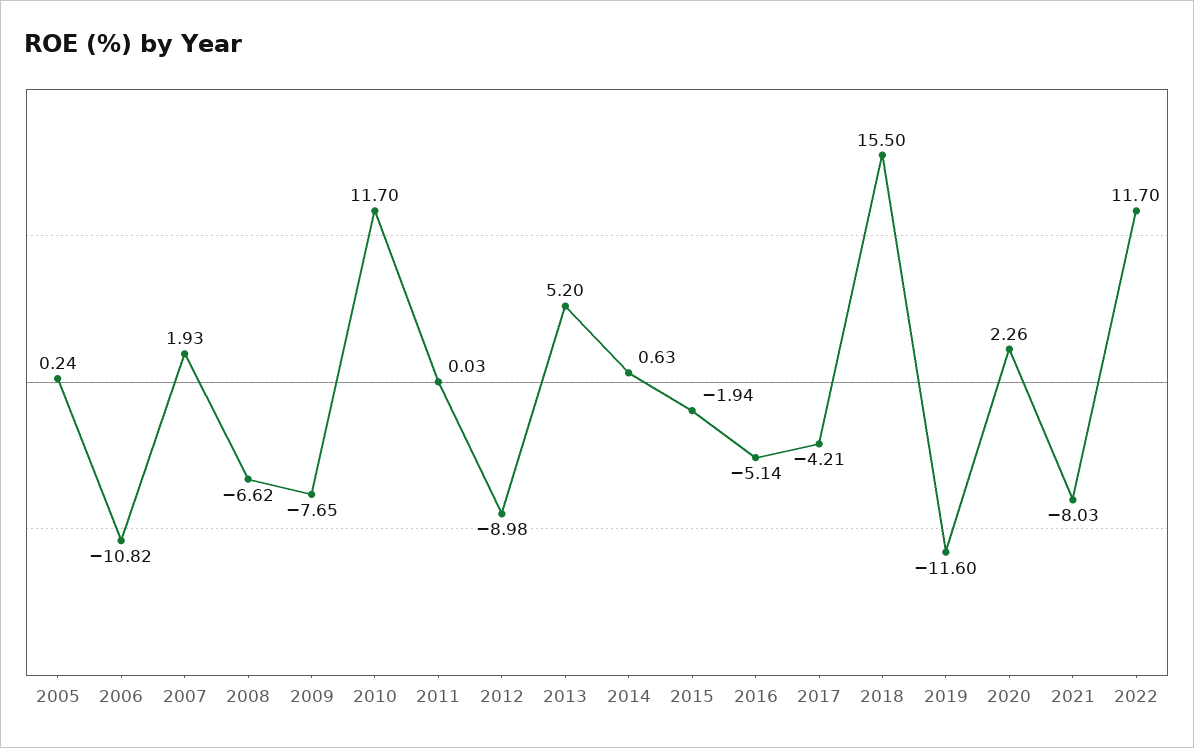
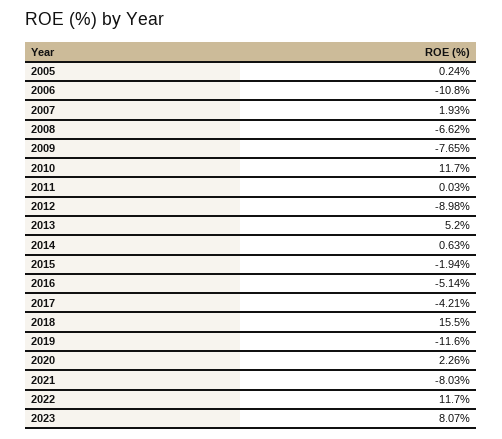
  {
    "2005": 0.24,
-   "2006": -10.82,
+   "2006": -10.8,
    "2007": 1.93,
    "2008": -6.62,
    "2009": -7.65,
    "2010": 11.7,
    "2011": 0.03,
    "2012": -8.98,
    "2013": 5.2,
    "2014": 0.63,
    "2015": -1.94,
    "2016": -5.14,
    "2017": -4.21,
    "2018": 15.5,
    "2019": -11.6,
    "2020": 2.26,
    "2021": -8.03,
-   "2022": 11.7
+   "2022": 11.7,
+   "2023": 8.07
  }

